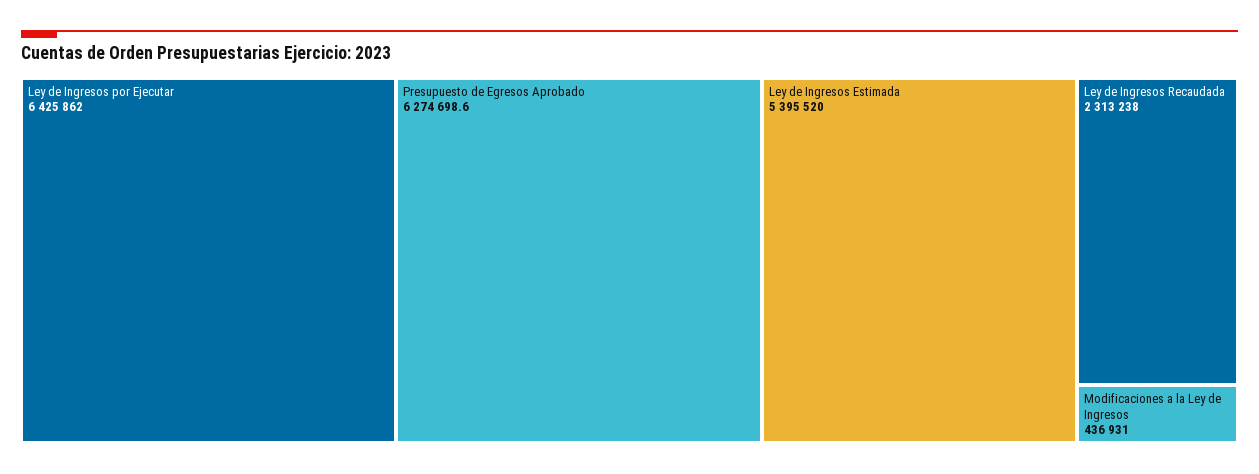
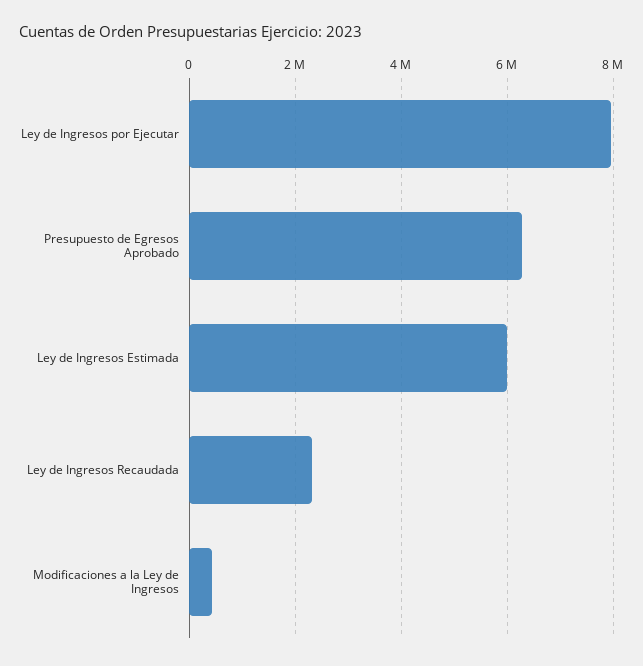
  {
-   "Ley de Ingresos por Ejecutar": 6425862,
+   "Ley de Ingresos por Ejecutar": 8000000,
    "Presupuesto de Egresos Aprobado": 6274698.6,
-   "Ley de Ingresos Estimada": 5395520,
+   "Ley de Ingresos Estimada": 6000000,
    "Ley de Ingresos Recaudada": 2313238,
    "Modificaciones a la Ley de Ingresos": 436931
  }

